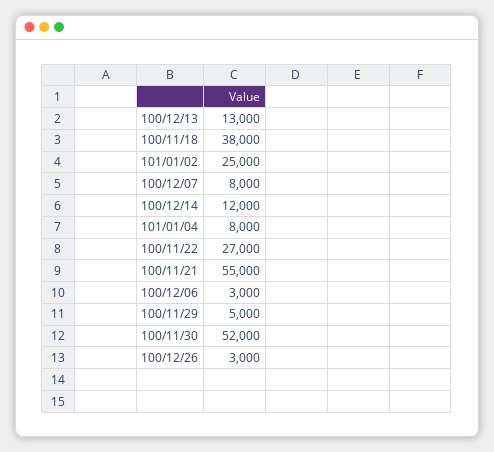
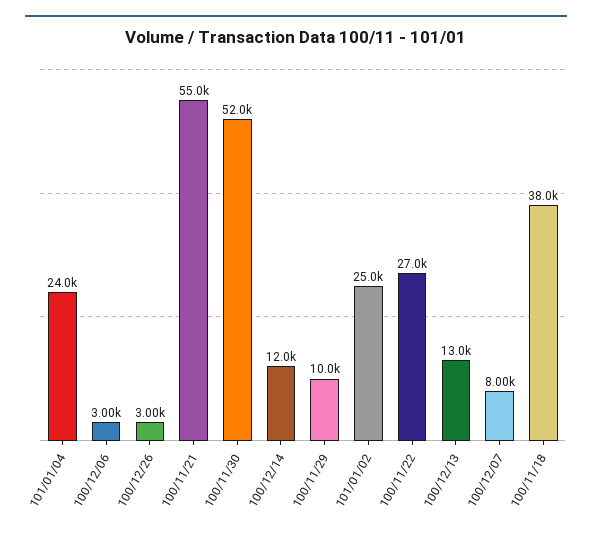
  {
    "100/12/13": 13000,
    "100/11/18": 38000,
    "101/01/02": 25000,
    "100/12/07": 8000,
    "100/12/14": 12000,
-   "101/01/04": 8000,
+   "101/01/04": 24000,
    "100/11/22": 27000,
    "100/11/21": 55000,
    "100/12/06": 3000,
-   "100/11/29": 5000,
+   "100/11/29": 10000,
    "100/11/30": 52000,
    "100/12/26": 3000
  }

